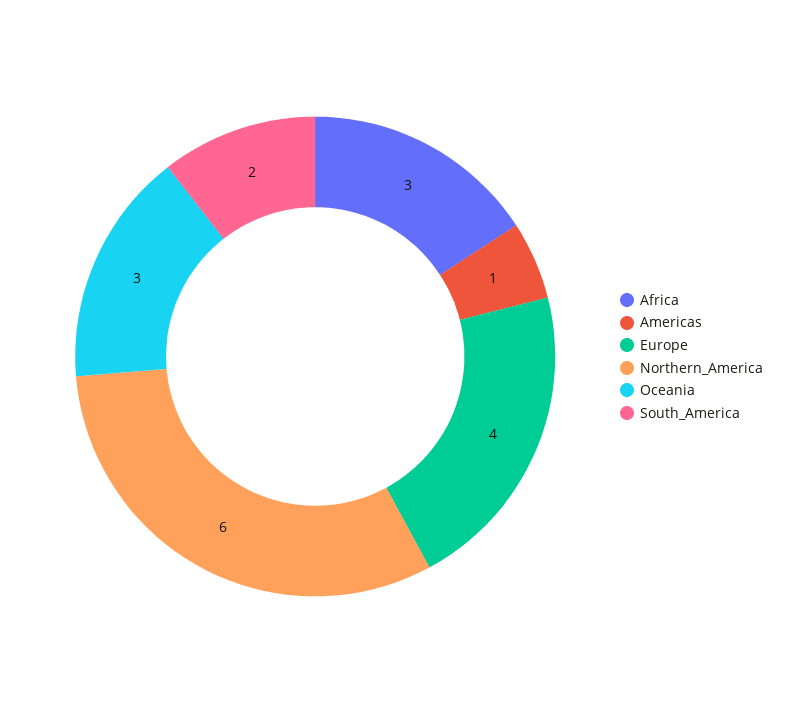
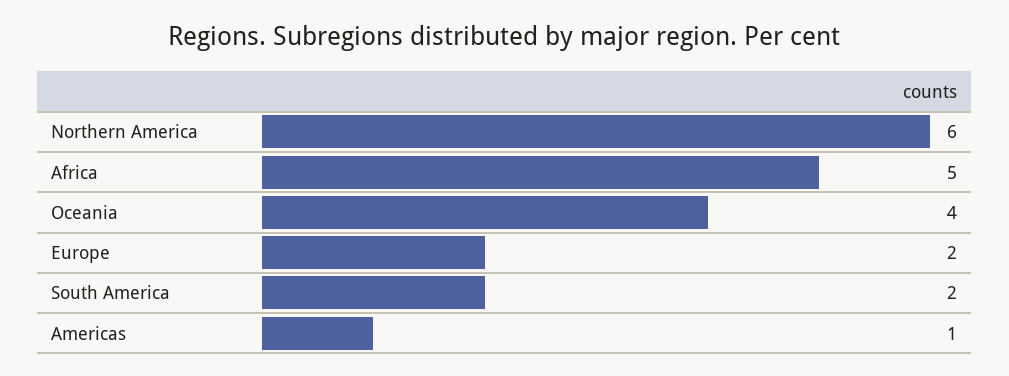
  {
-   "Africa": 3,
+   "Africa": 5,
    "Americas": 1,
-   "Europe": 4,
+   "Europe": 2,
    "Northern_America": 6,
-   "Oceania": 3,
+   "Oceania": 4,
    "South_America": 2
  }

